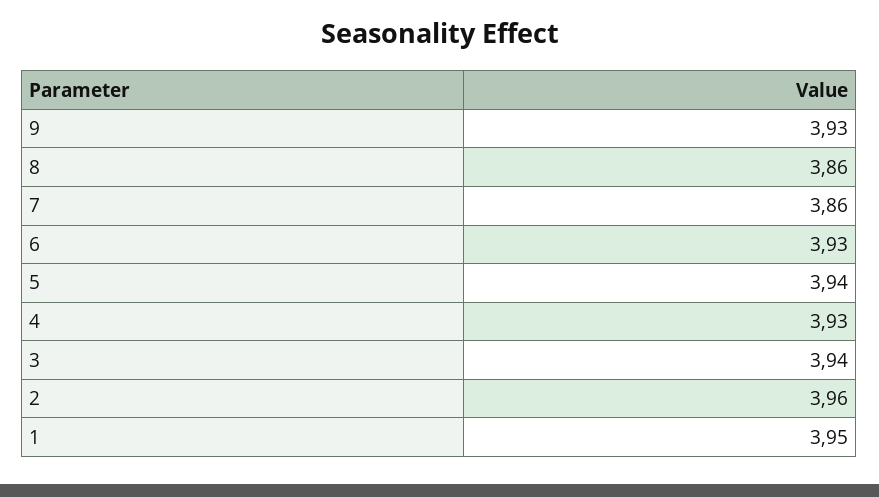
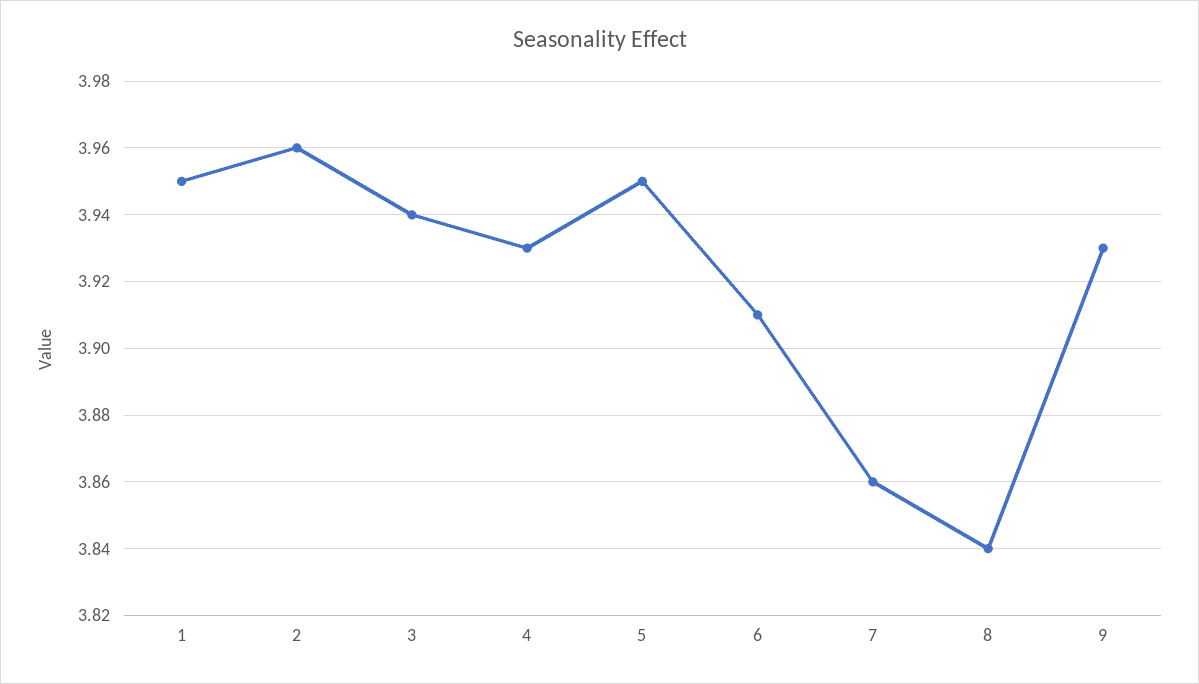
  {
    "9": 3.93,
-   "8": 3.86,
+   "8": 3.84,
    "7": 3.86,
-   "6": 3.93,
+   "6": 3.91,
-   "5": 3.94,
+   "5": 3.95,
    "4": 3.93,
    "3": 3.94,
    "2": 3.96,
    "1": 3.95
  }

